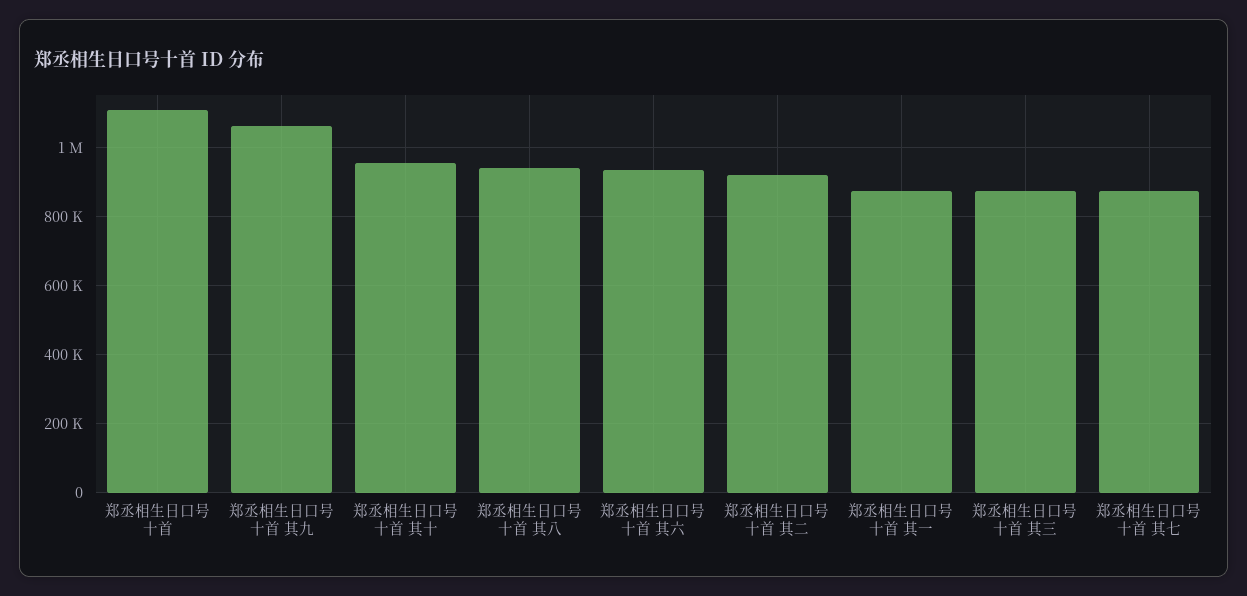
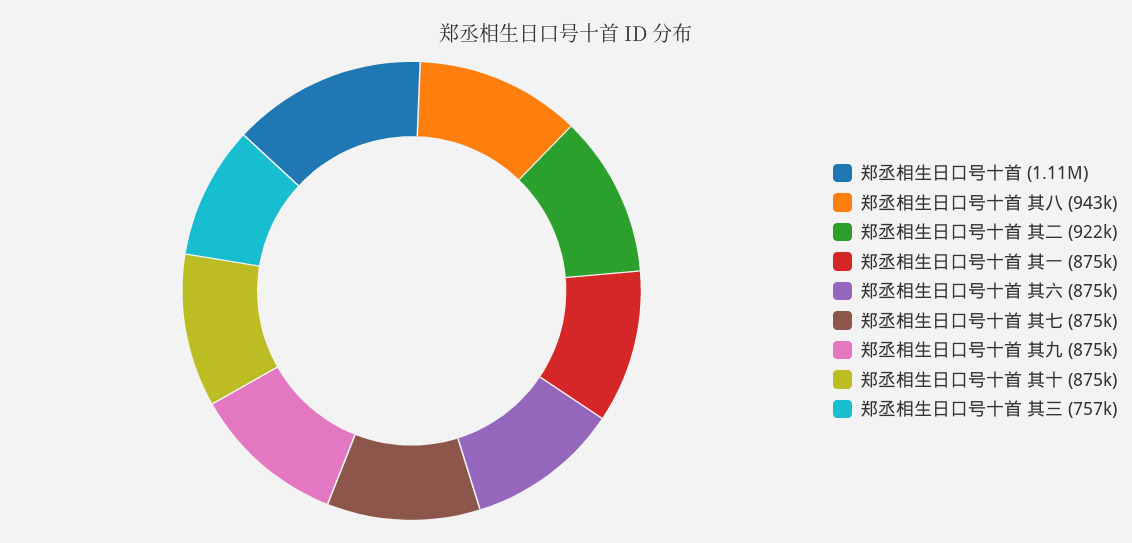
  {
    "郑丞相生日口号十首": 1110000,
-   "郑丞相生日口号十首 其九": 1060000,
+   "郑丞相生日口号十首 其九": 875000,
-   "郑丞相生日口号十首 其十": 960000,
+   "郑丞相生日口号十首 其十": 875000,
    "郑丞相生日口号十首 其八": 943000,
-   "郑丞相生日口号十首 其六": 940000,
+   "郑丞相生日口号十首 其六": 875000,
    "郑丞相生日口号十首 其二": 922000,
    "郑丞相生日口号十首 其一": 875000,
-   "郑丞相生日口号十首 其三": 880000,
+   "郑丞相生日口号十首 其三": 757000,
    "郑丞相生日口号十首 其七": 875000
  }

